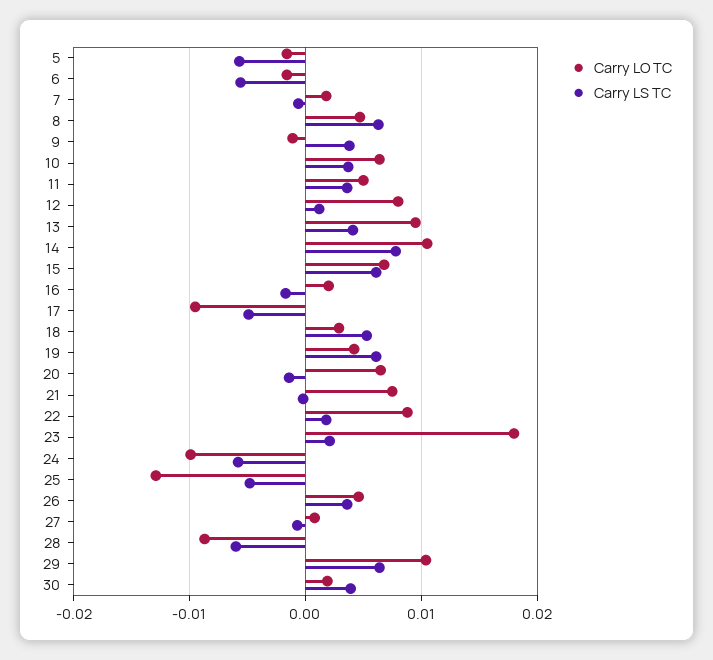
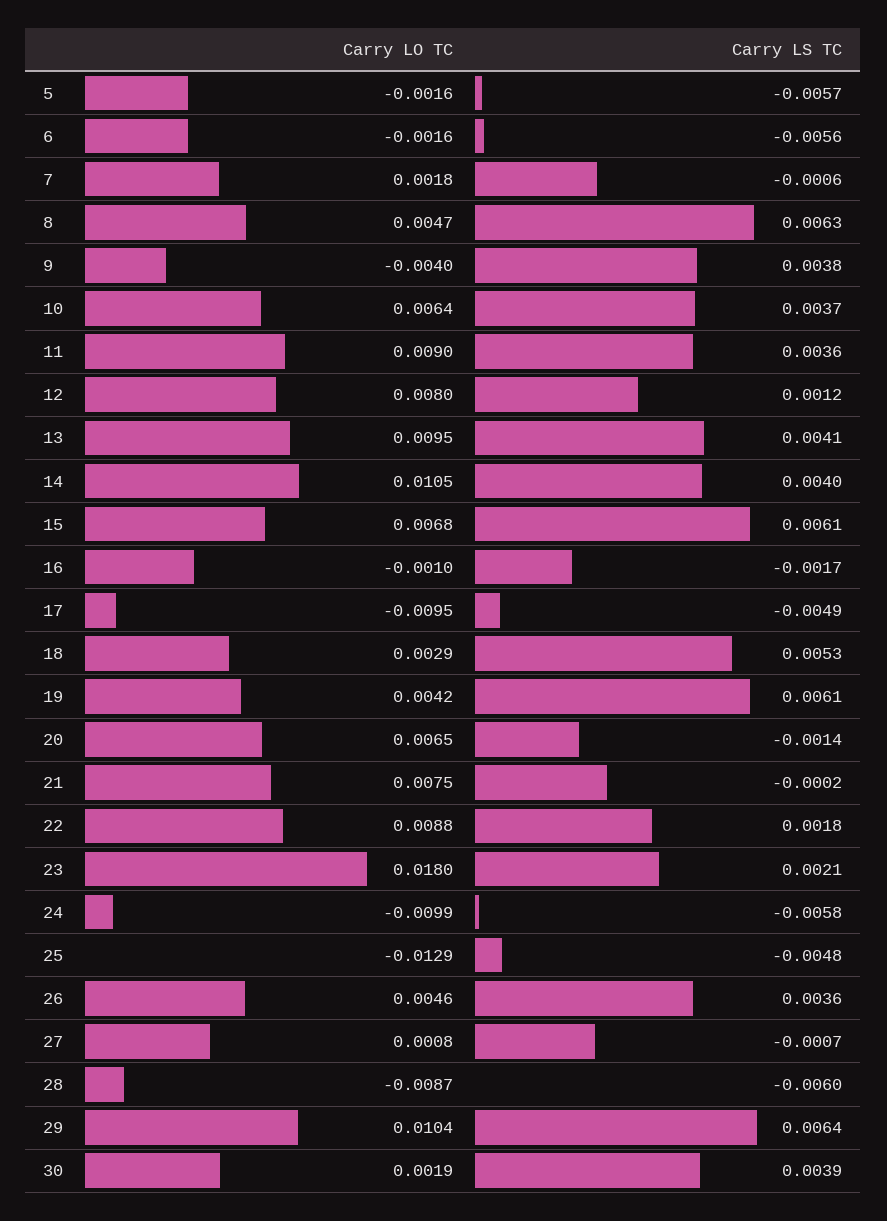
  {
    "Carry LO TC": {
      "5": -0.0016,
      "6": -0.0016,
      "7": 0.0018,
      "8": 0.0047,
-     "9": -0.001,
+     "9": -0.004,
      "10": 0.0064,
-     "11": 0.005,
+     "11": 0.009,
      "12": 0.008,
      "13": 0.0095,
      "14": 0.0105,
      "15": 0.0068,
-     "16": 0.002,
+     "16": -0.001,
      "17": -0.0095,
      "18": 0.0029,
      "19": 0.0042,
      "20": 0.0065,
      "21": 0.0075,
      "22": 0.0088,
      "23": 0.018,
      "24": -0.0099,
      "25": -0.0129,
      "26": 0.0046,
      "27": 0.0008,
      "28": -0.0087,
      "29": 0.0104,
      "30": 0.0019
    },
    "Carry LS TC": {
      "5": -0.0057,
      "6": -0.0056,
      "7": -0.0006,
      "8": 0.0063,
      "9": 0.0038,
      "10": 0.0037,
      "11": 0.0036,
      "12": 0.0012,
      "13": 0.0041,
-     "14": 0.008,
+     "14": 0.004,
      "15": 0.0061,
      "16": -0.0017,
      "17": -0.0049,
      "18": 0.0053,
      "19": 0.0061,
      "20": -0.0014,
      "21": -0.0002,
      "22": 0.0018,
      "23": 0.0021,
      "24": -0.0058,
      "25": -0.0048,
      "26": 0.0036,
      "27": -0.0007,
      "28": -0.006,
      "29": 0.0064,
      "30": 0.0039
    }
  }

